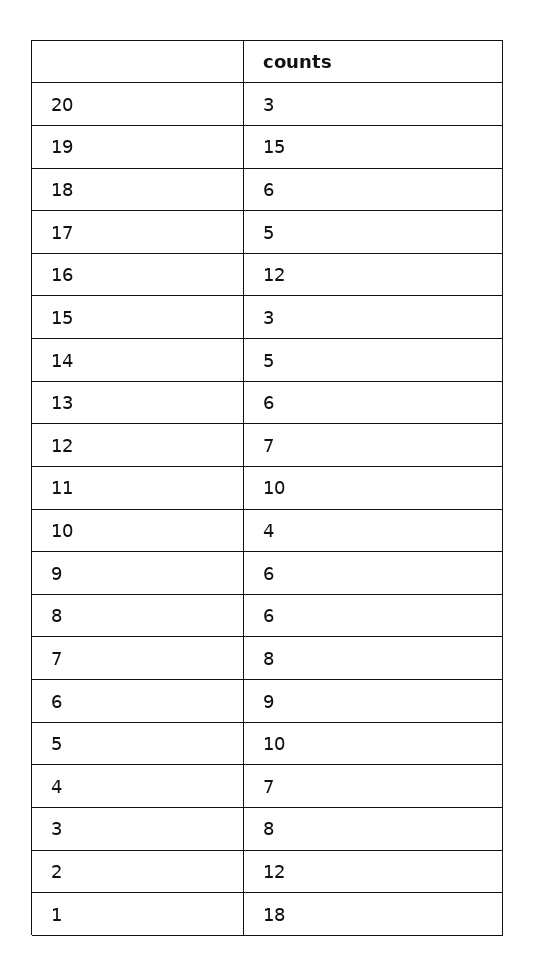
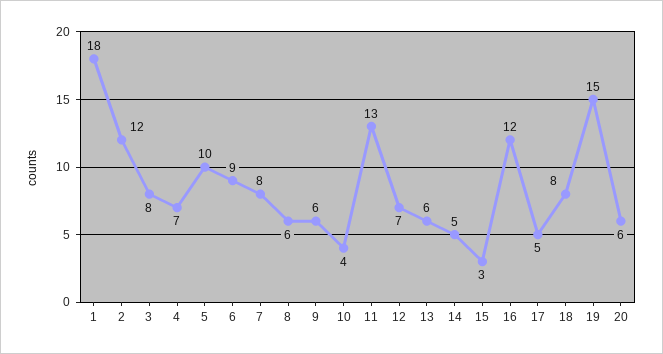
  {
-   "20": 3,
+   "20": 6,
    "19": 15,
-   "18": 6,
+   "18": 8,
    "17": 5,
    "16": 12,
    "15": 3,
    "14": 5,
    "13": 6,
    "12": 7,
-   "11": 10,
+   "11": 13,
    "10": 4,
    "9": 6,
    "8": 6,
    "7": 8,
    "6": 9,
    "5": 10,
    "4": 7,
    "3": 8,
    "2": 12,
    "1": 18
  }

